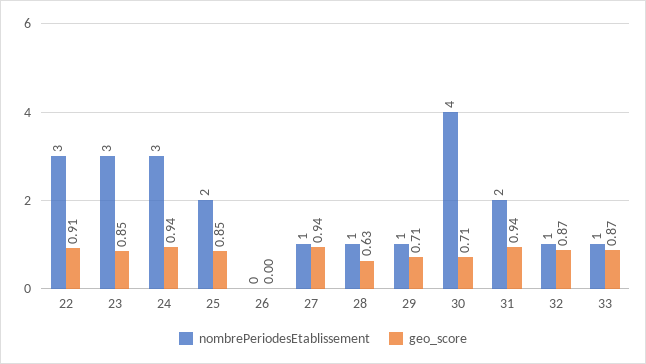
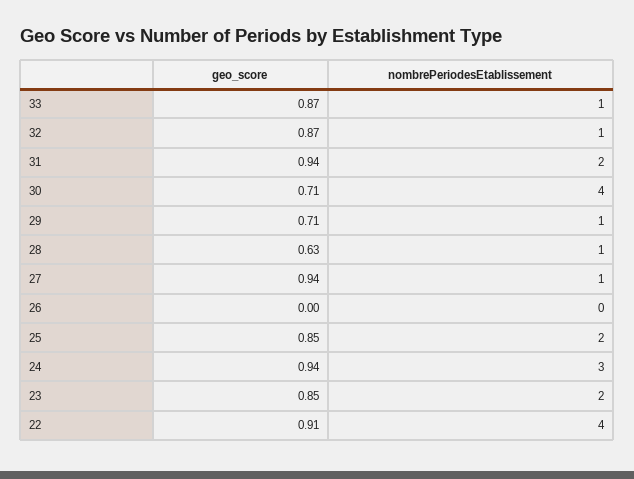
  {
    "nombrePeriodesEtablissement": {
-     "22": 3,
+     "22": 4,
-     "23": 3,
+     "23": 2,
      "24": 3,
      "25": 2,
      "26": 0,
      "27": 1,
      "28": 1,
      "29": 1,
      "30": 4,
      "31": 2,
      "32": 1,
      "33": 1
    },
    "geo_score": {
      "22": 0.91,
      "23": 0.85,
      "24": 0.94,
      "25": 0.85,
      "26": 0,
      "27": 0.94,
      "28": 0.63,
      "29": 0.71,
      "30": 0.71,
      "31": 0.94,
      "32": 0.87,
      "33": 0.87
    }
  }

